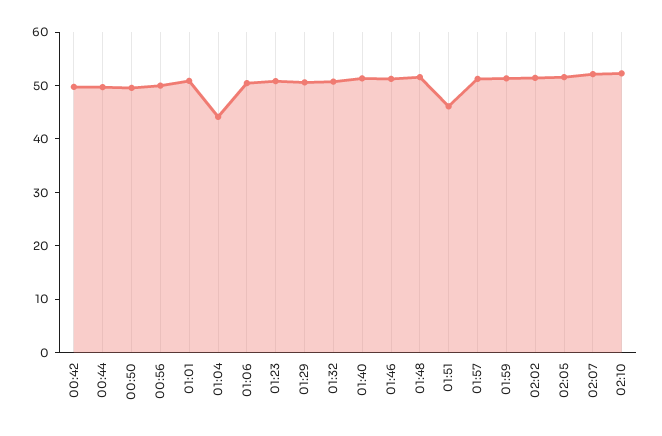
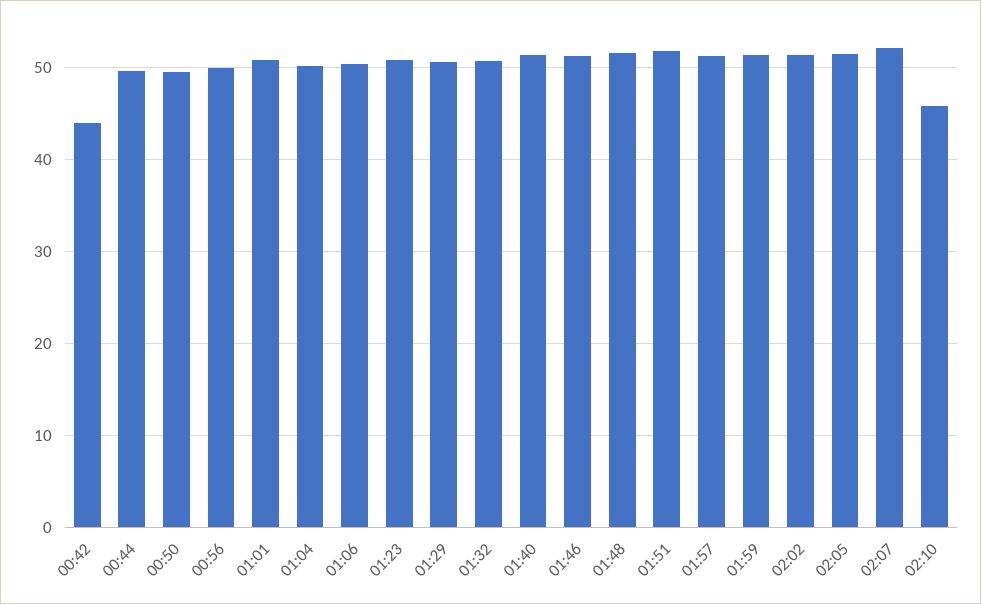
  {
-   "00:42": 50,
+   "00:42": 44,
    "00:44": 50,
    "00:50": 50,
    "00:56": 50,
    "01:01": 51,
-   "01:04": 44,
+   "01:04": 50,
    "01:06": 50,
    "01:23": 51,
    "01:29": 51,
    "01:32": 51,
    "01:40": 51,
    "01:46": 51,
    "01:48": 52,
-   "01:51": 46,
+   "01:51": 52,
    "01:57": 51,
    "01:59": 51,
    "02:02": 51,
    "02:05": 52,
    "02:07": 52,
-   "02:10": 52
+   "02:10": 46
  }

